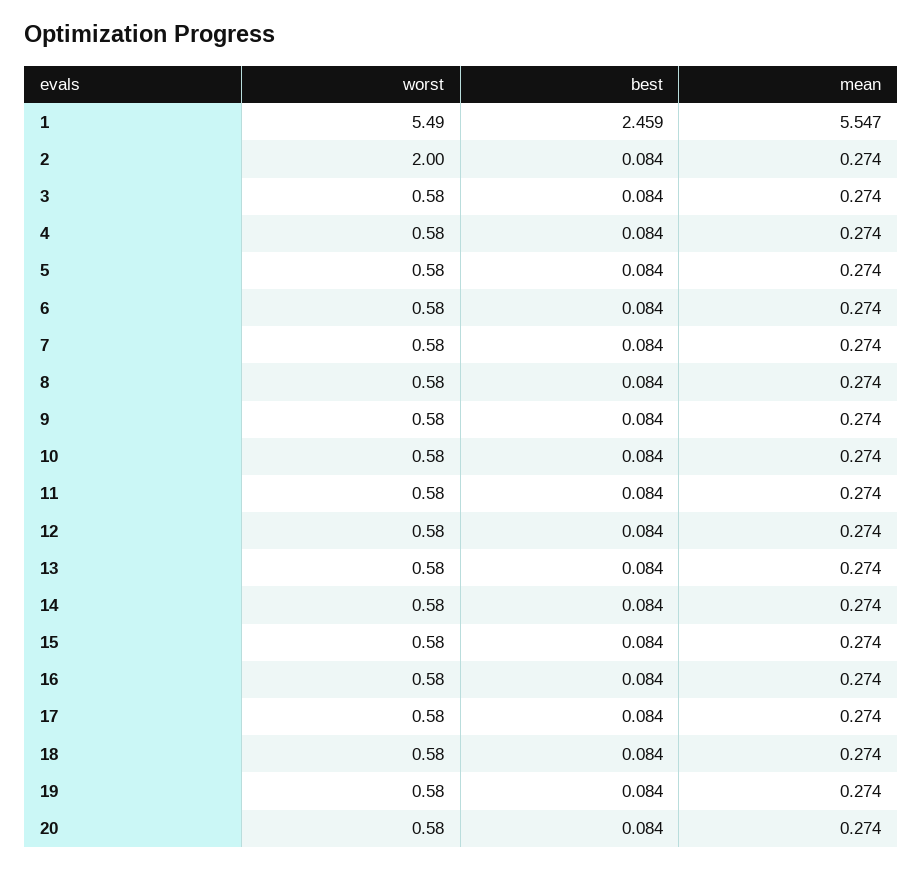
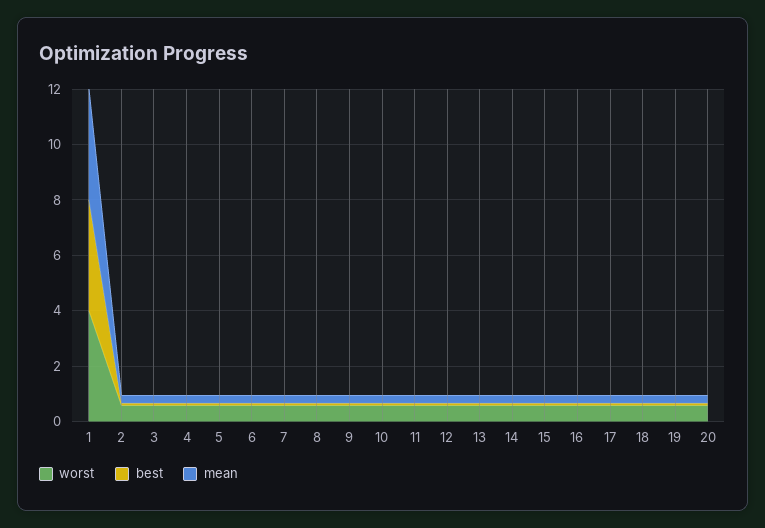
  {
    "worst": {
-     "1": 5.49,
+     "1": 4,
-     "2": 2,
+     "2": 0.5,
      "3": 0.58,
      "4": 0.58,
      "5": 0.58,
      "6": 0.58,
      "7": 0.58,
      "8": 0.58,
      "9": 0.58,
      "10": 0.58,
      "11": 0.58,
      "12": 0.58,
      "13": 0.58,
      "14": 0.58,
      "15": 0.58,
      "16": 0.58,
      "17": 0.58,
      "18": 0.58,
      "19": 0.58,
      "20": 0.58
    },
    "best": {
-     "1": 2.459,
+     "1": 4,
      "2": 0.084,
      "3": 0.084,
      "4": 0.084,
      "5": 0.084,
      "6": 0.084,
      "7": 0.084,
      "8": 0.084,
      "9": 0.084,
      "10": 0.084,
      "11": 0.084,
      "12": 0.084,
      "13": 0.084,
      "14": 0.084,
      "15": 0.084,
      "16": 0.084,
      "17": 0.084,
      "18": 0.084,
      "19": 0.084,
      "20": 0.084
    },
    "mean": {
-     "1": 5.547,
+     "1": 4,
      "2": 0.274,
      "3": 0.274,
      "4": 0.274,
      "5": 0.274,
      "6": 0.274,
      "7": 0.274,
      "8": 0.274,
      "9": 0.274,
      "10": 0.274,
      "11": 0.274,
      "12": 0.274,
      "13": 0.274,
      "14": 0.274,
      "15": 0.274,
      "16": 0.274,
      "17": 0.274,
      "18": 0.274,
      "19": 0.274,
      "20": 0.274
    }
  }

